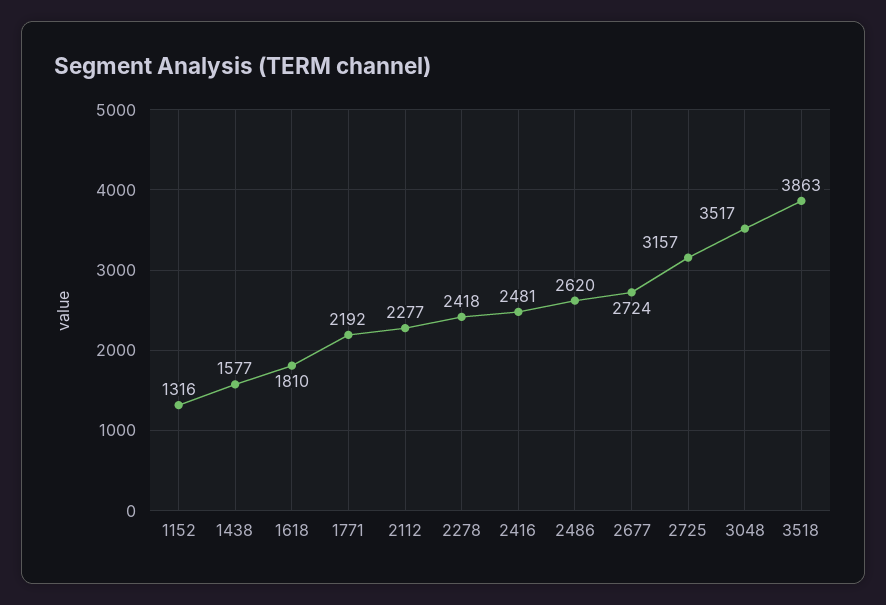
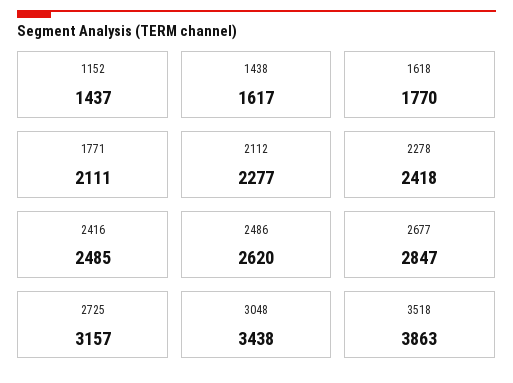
  {
-   "1152": 1316,
+   "1152": 1437,
-   "1438": 1577,
+   "1438": 1617,
-   "1618": 1810,
+   "1618": 1770,
-   "1771": 2192,
+   "1771": 2111,
    "2112": 2277,
    "2278": 2418,
-   "2416": 2481,
+   "2416": 2485,
    "2486": 2620,
-   "2677": 2724,
+   "2677": 2847,
    "2725": 3157,
-   "3048": 3517,
+   "3048": 3438,
    "3518": 3863
  }

